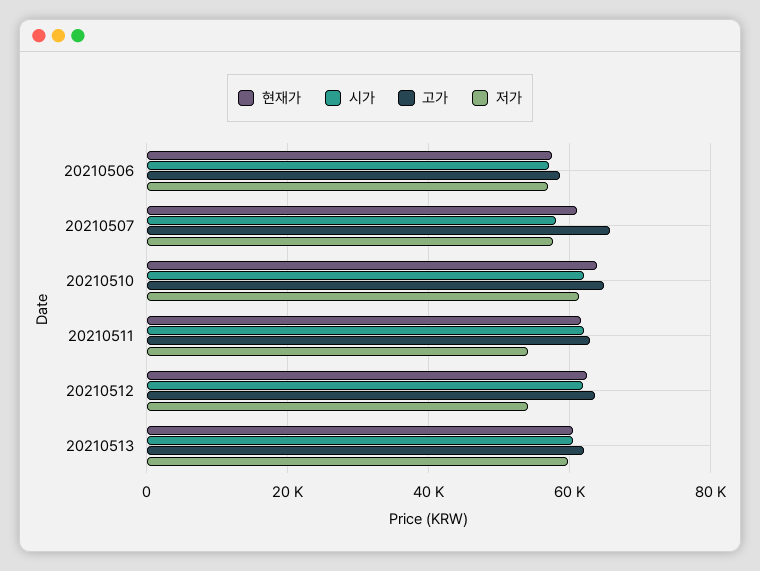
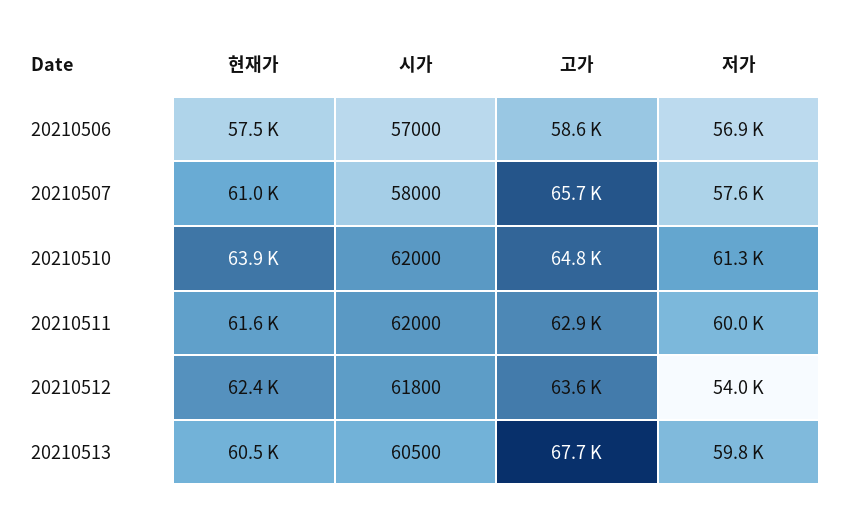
  {
    "현재가": {
      "20210506": 57500,
      "20210507": 61000,
      "20210510": 63900,
      "20210511": 61600,
      "20210512": 62400,
      "20210513": 60500
    },
    "시가": {
      "20210506": 57000,
      "20210507": 58000,
      "20210510": 62000,
      "20210511": 62000,
      "20210512": 61800,
      "20210513": 60500
    },
    "고가": {
      "20210506": 58600,
      "20210507": 65700,
      "20210510": 64800,
      "20210511": 62900,
      "20210512": 63600,
-     "20210513": 62000
+     "20210513": 67700
    },
    "저가": {
      "20210506": 56900,
      "20210507": 57600,
      "20210510": 61300,
-     "20210511": 54000,
+     "20210511": 60000,
      "20210512": 54000,
      "20210513": 59800
    }
  }

